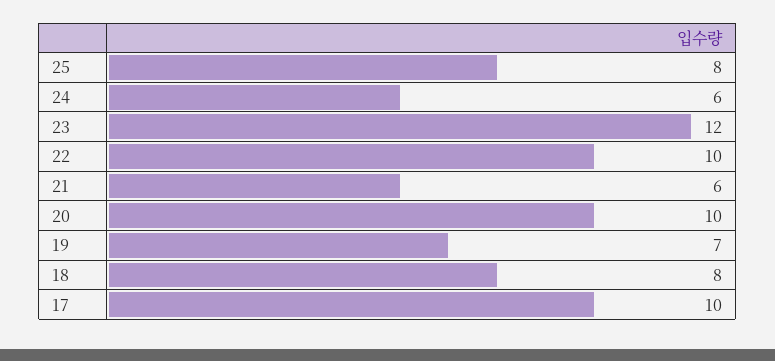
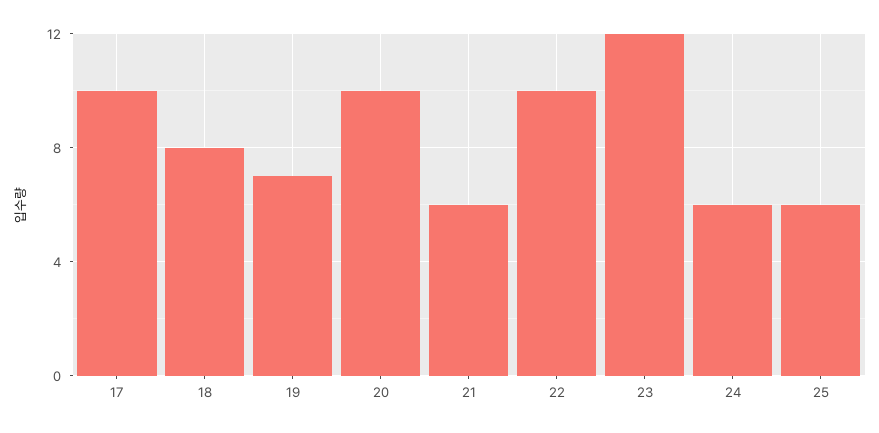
  {
-   "25": 8,
+   "25": 6,
    "24": 6,
    "23": 12,
    "22": 10,
    "21": 6,
    "20": 10,
    "19": 7,
    "18": 8,
    "17": 10
  }

